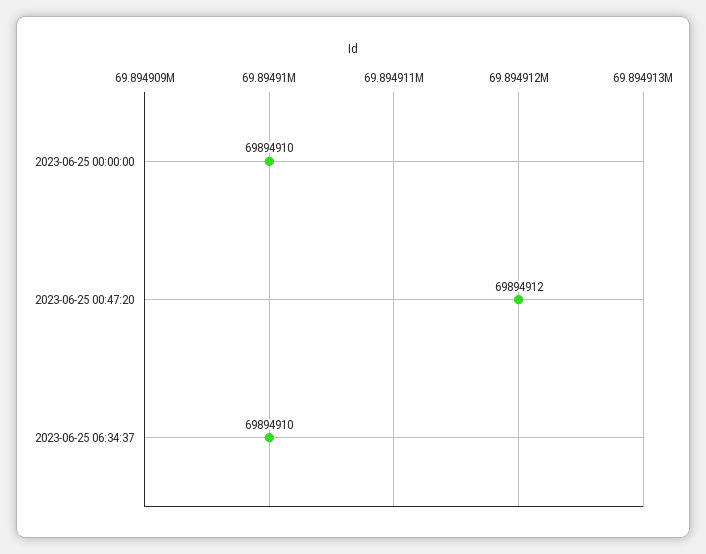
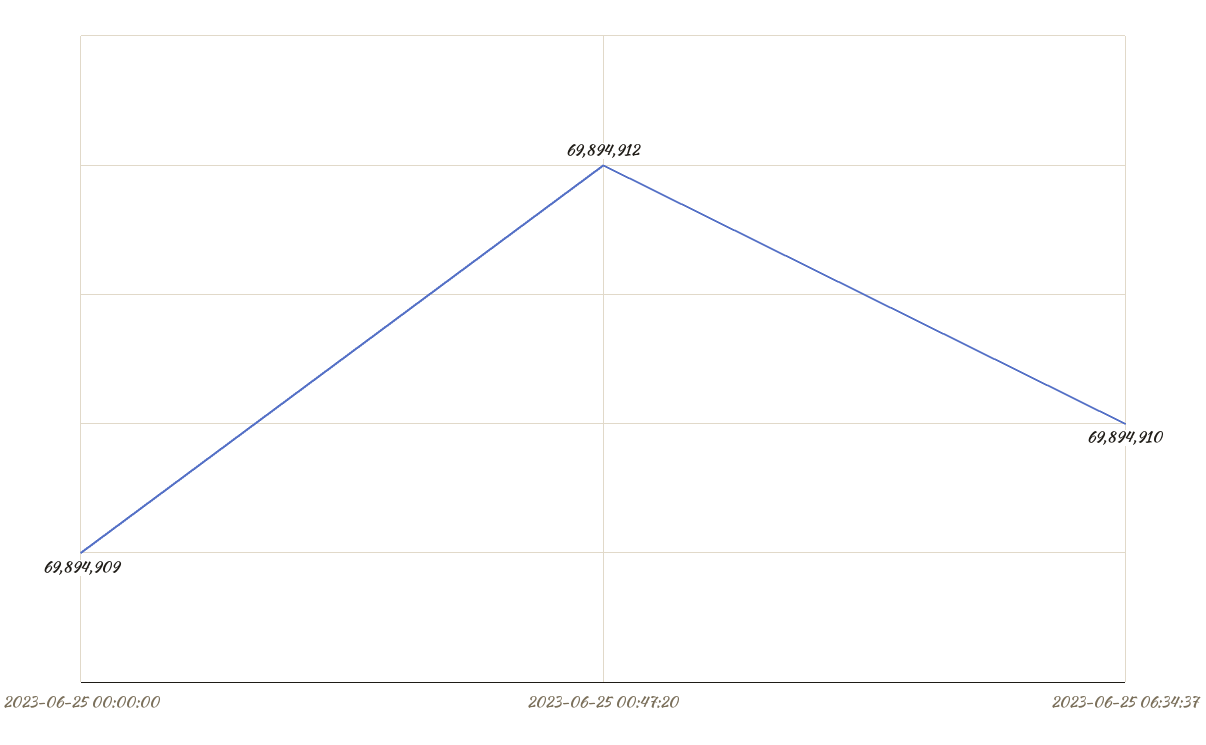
  {
-   "2023-06-25 00:00:00": 69894910,
+   "2023-06-25 00:00:00": 69894909,
    "2023-06-25 00:47:20": 69894912,
    "2023-06-25 06:34:37": 69894910
  }

